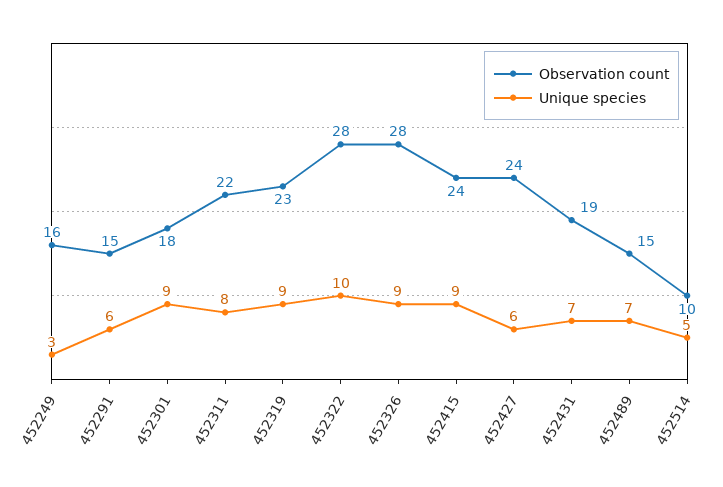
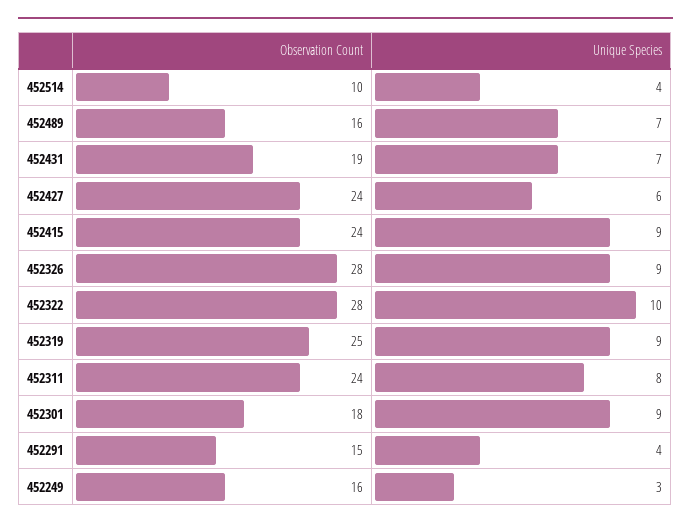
  {
    "Observation count": {
      "452249": 16,
      "452291": 15,
      "452301": 18,
-     "452311": 22,
+     "452311": 24,
-     "452319": 23,
+     "452319": 25,
      "452322": 28,
      "452326": 28,
      "452415": 24,
      "452427": 24,
      "452431": 19,
-     "452489": 15,
+     "452489": 16,
      "452514": 10
    },
    "Unique species": {
      "452249": 3,
-     "452291": 6,
+     "452291": 4,
      "452301": 9,
      "452311": 8,
      "452319": 9,
      "452322": 10,
      "452326": 9,
      "452415": 9,
      "452427": 6,
      "452431": 7,
      "452489": 7,
-     "452514": 5
+     "452514": 4
    }
  }

